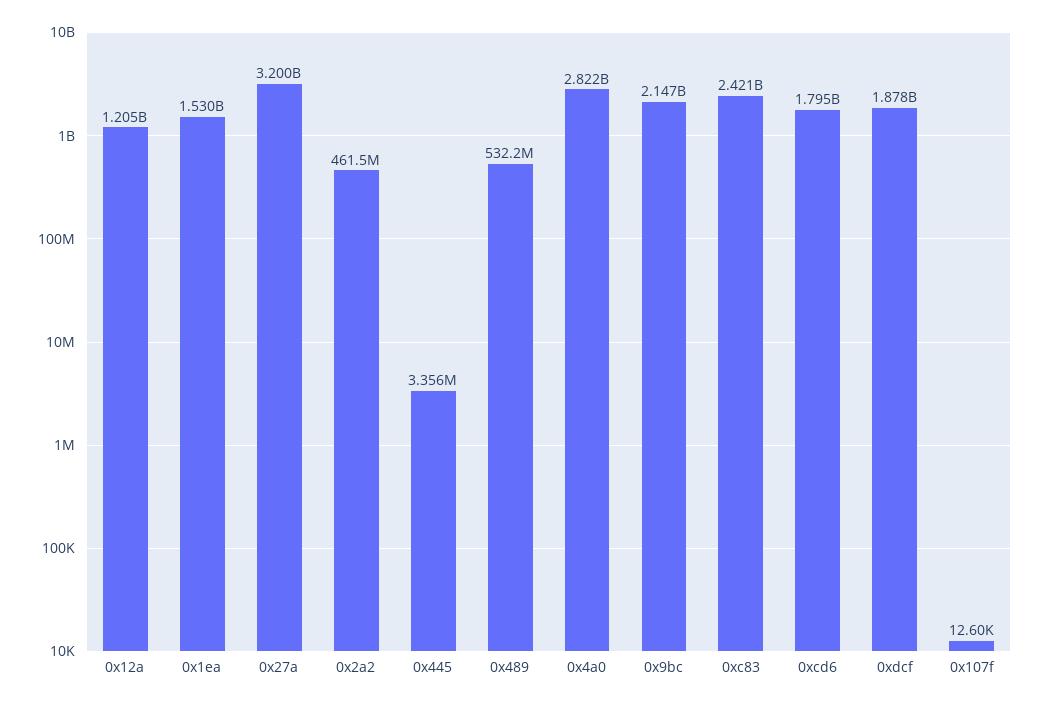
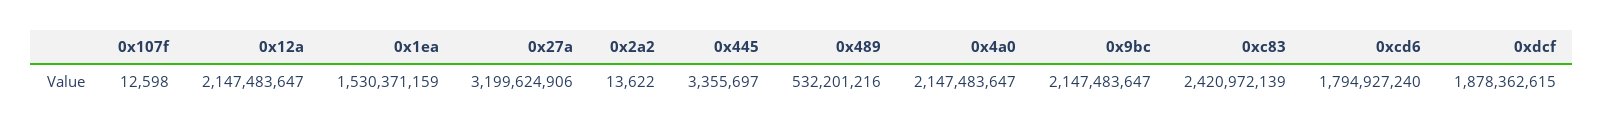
  {
-   "0x12a": 1205000000,
+   "0x12a": 2147483647,
    "0x1ea": 1530371159,
    "0x27a": 3199624906,
-   "0x2a2": 461500000,
+   "0x2a2": 13622,
    "0x445": 3355697,
    "0x489": 532201216,
-   "0x4a0": 2822000000,
+   "0x4a0": 2147483647,
    "0x9bc": 2147483647,
    "0xc83": 2420972139,
    "0xcd6": 1794927240,
    "0xdcf": 1878362615,
    "0x107f": 12598
  }

